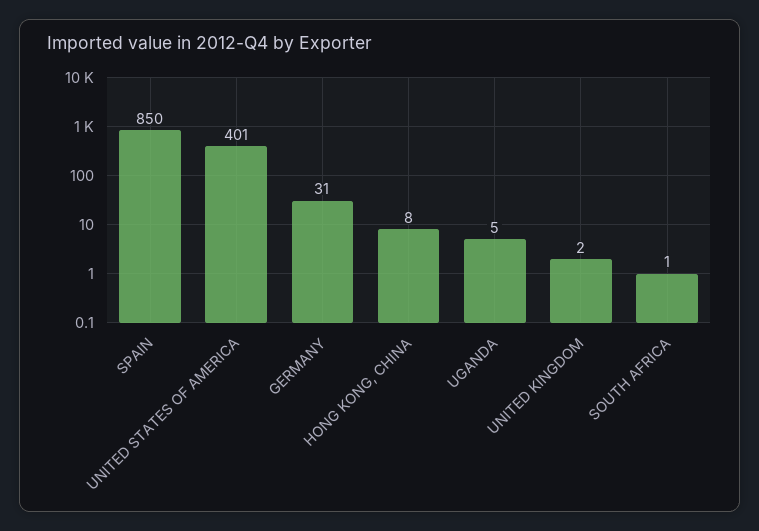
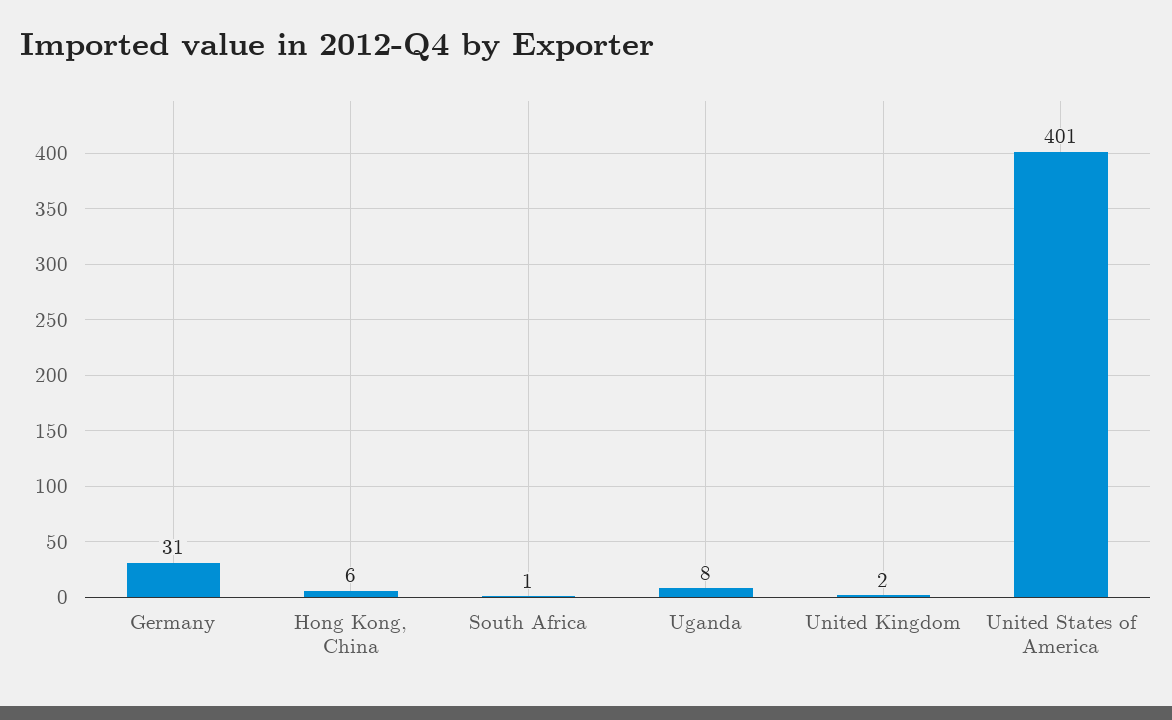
  {
-   "SPAIN": 850,
    "UNITED STATES OF AMERICA": 401,
    "GERMANY": 31,
-   "HONG KONG, CHINA": 8,
+   "HONG KONG, CHINA": 6,
-   "UGANDA": 5,
+   "UGANDA": 8,
    "UNITED KINGDOM": 2,
    "SOUTH AFRICA": 1
  }

